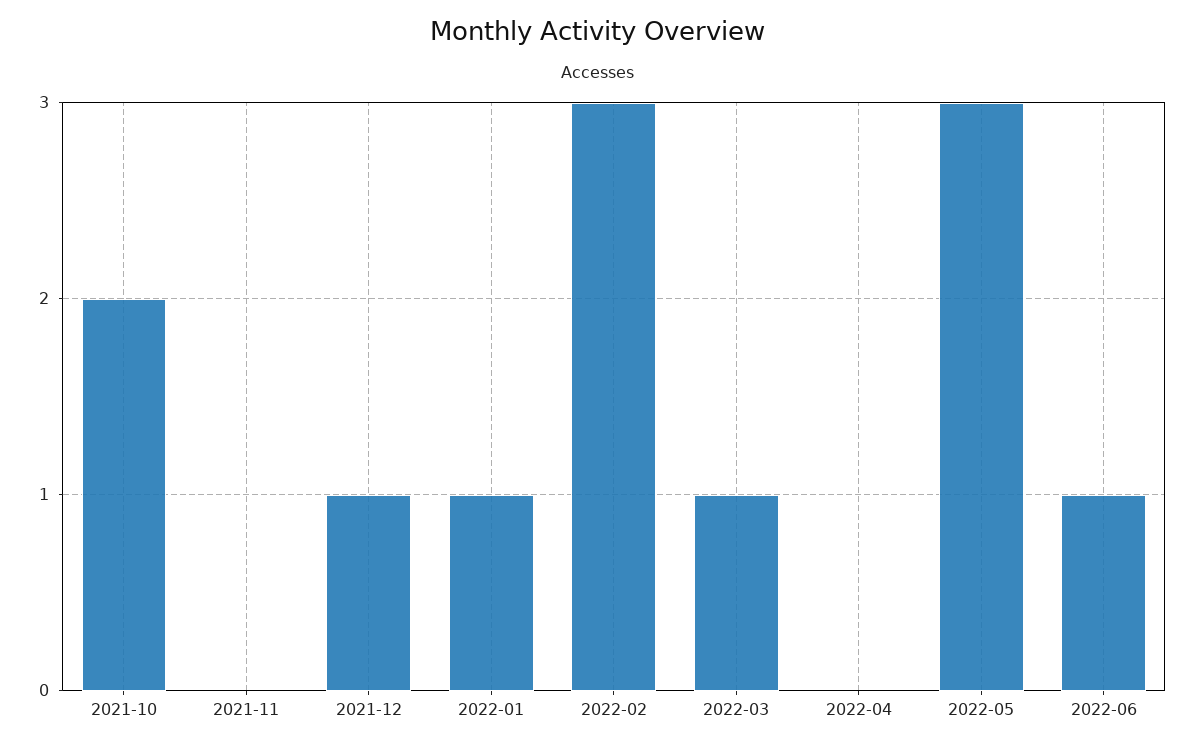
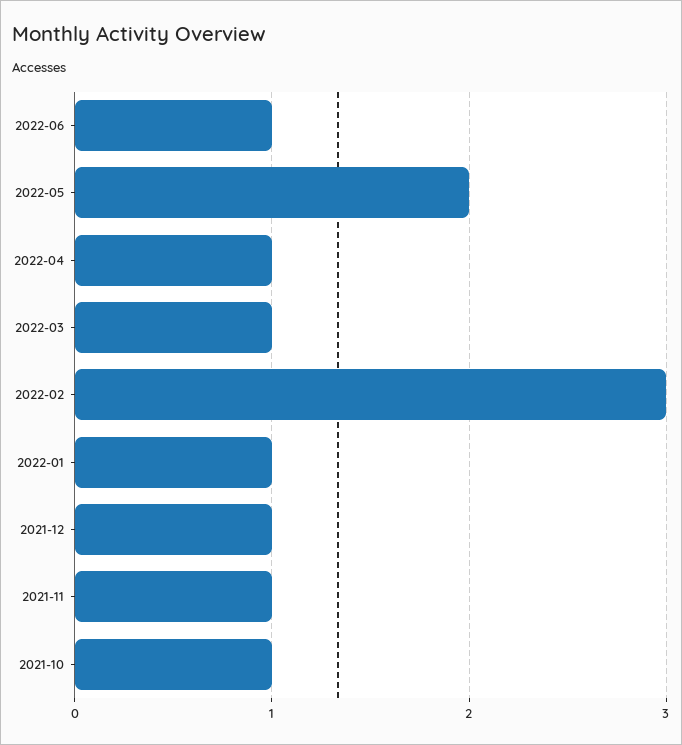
  {
-   "2021-10": 2,
+   "2021-10": 1,
-   "2021-11": 0,
+   "2021-11": 1,
    "2021-12": 1,
    "2022-01": 1,
    "2022-02": 3,
    "2022-03": 1,
-   "2022-04": 0,
+   "2022-04": 1,
-   "2022-05": 3,
+   "2022-05": 2,
    "2022-06": 1
  }

